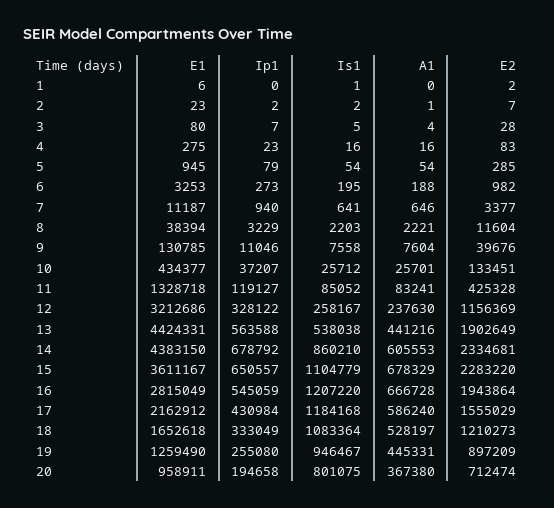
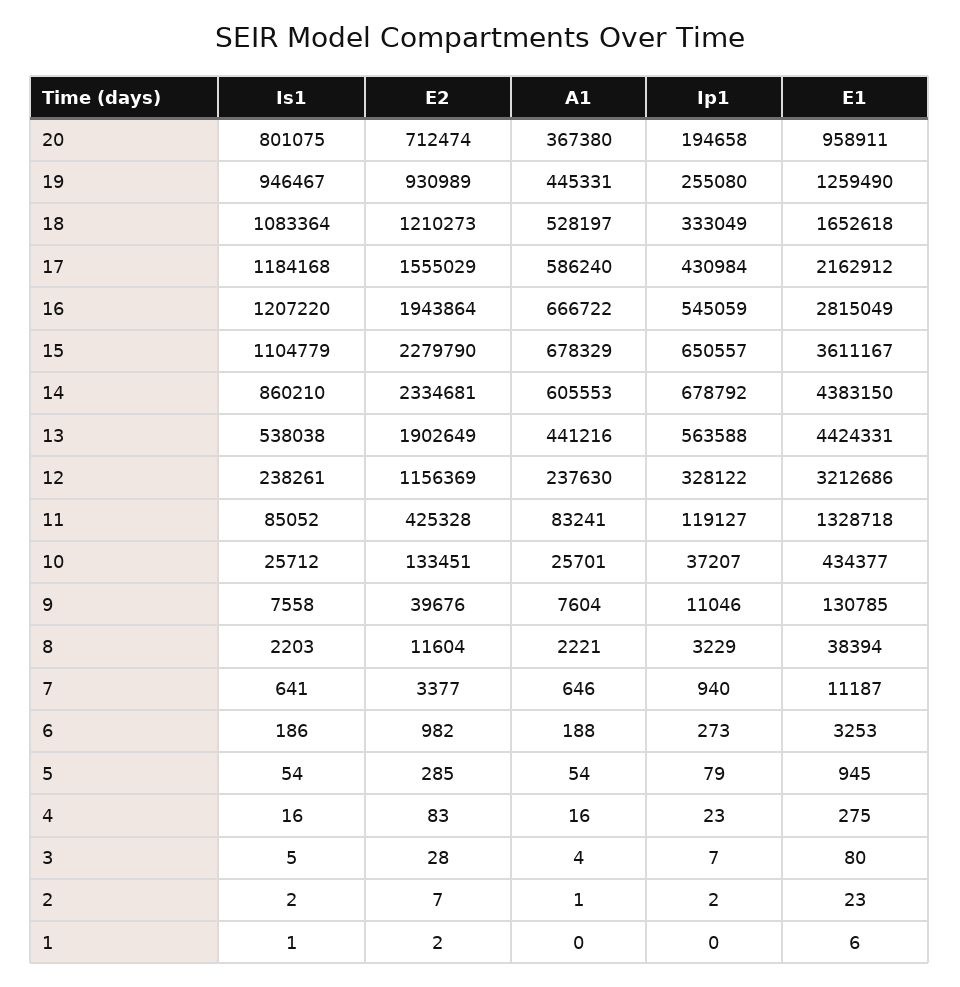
  {
    "E1": {
      "1": 6,
      "2": 23,
      "3": 80,
      "4": 275,
      "5": 945,
      "6": 3253,
      "7": 11187,
      "8": 38394,
      "9": 130785,
      "10": 434377,
      "11": 1328718,
      "12": 3212686,
      "13": 4424331,
      "14": 4383150,
      "15": 3611167,
      "16": 2815049,
      "17": 2162912,
      "18": 1652618,
      "19": 1259490,
      "20": 958911
    },
    "Ip1": {
      "1": 0,
      "2": 2,
      "3": 7,
      "4": 23,
      "5": 79,
      "6": 273,
      "7": 940,
      "8": 3229,
      "9": 11046,
      "10": 37207,
      "11": 119127,
      "12": 328122,
      "13": 563588,
      "14": 678792,
      "15": 650557,
      "16": 545059,
      "17": 430984,
      "18": 333049,
      "19": 255080,
      "20": 194658
    },
    "Is1": {
      "1": 1,
      "2": 2,
      "3": 5,
      "4": 16,
      "5": 54,
-     "6": 195,
+     "6": 186,
      "7": 641,
      "8": 2203,
      "9": 7558,
      "10": 25712,
      "11": 85052,
-     "12": 258167,
+     "12": 238261,
      "13": 538038,
      "14": 860210,
      "15": 1104779,
      "16": 1207220,
      "17": 1184168,
      "18": 1083364,
      "19": 946467,
      "20": 801075
    },
    "A1": {
      "1": 0,
      "2": 1,
      "3": 4,
      "4": 16,
      "5": 54,
      "6": 188,
      "7": 646,
      "8": 2221,
      "9": 7604,
      "10": 25701,
      "11": 83241,
      "12": 237630,
      "13": 441216,
      "14": 605553,
      "15": 678329,
-     "16": 666728,
+     "16": 666722,
      "17": 586240,
      "18": 528197,
      "19": 445331,
      "20": 367380
    },
    "E2": {
      "1": 2,
      "2": 7,
      "3": 28,
      "4": 83,
      "5": 285,
      "6": 982,
      "7": 3377,
      "8": 11604,
      "9": 39676,
      "10": 133451,
      "11": 425328,
      "12": 1156369,
      "13": 1902649,
      "14": 2334681,
-     "15": 2283220,
+     "15": 2279790,
      "16": 1943864,
      "17": 1555029,
      "18": 1210273,
-     "19": 897209,
+     "19": 930989,
      "20": 712474
    }
  }

